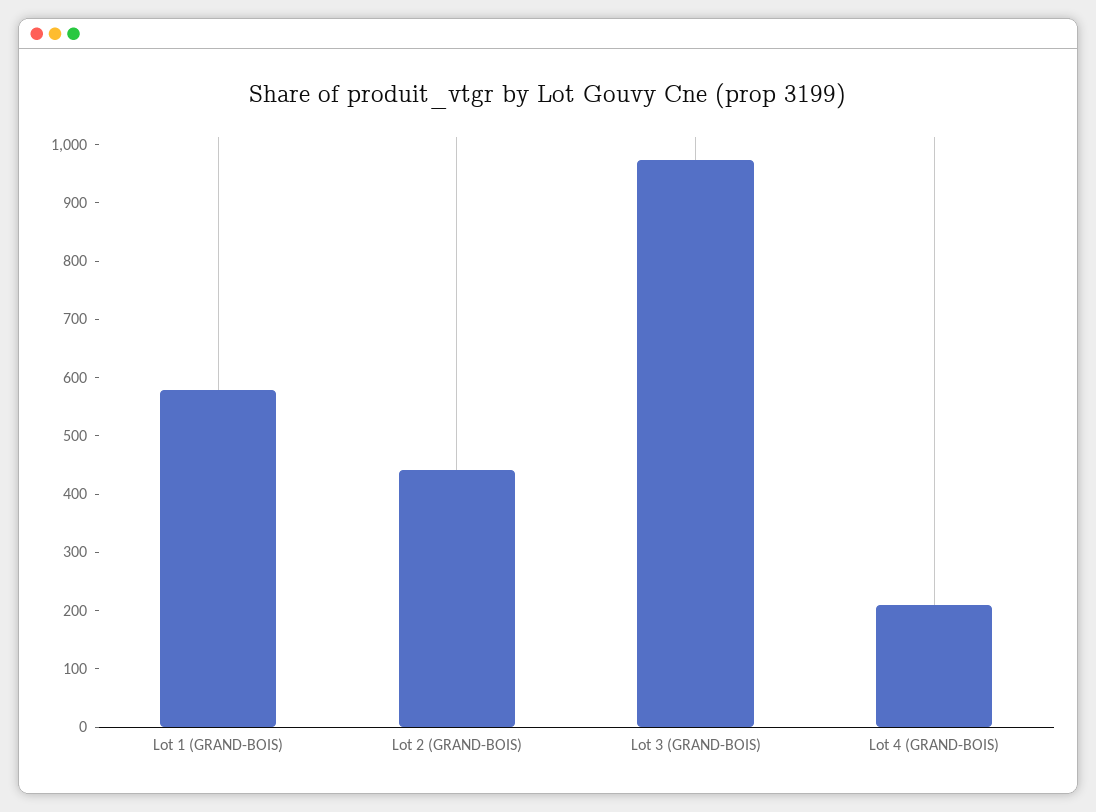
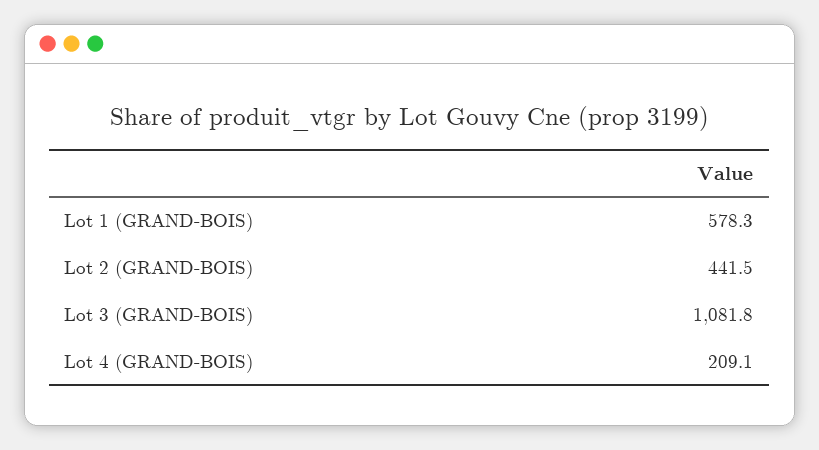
  {
    "Lot 1 (GRAND-BOIS)": 578.3,
    "Lot 2 (GRAND-BOIS)": 441.5,
-   "Lot 3 (GRAND-BOIS)": 980,
+   "Lot 3 (GRAND-BOIS)": 1081.8,
    "Lot 4 (GRAND-BOIS)": 209.1
  }

